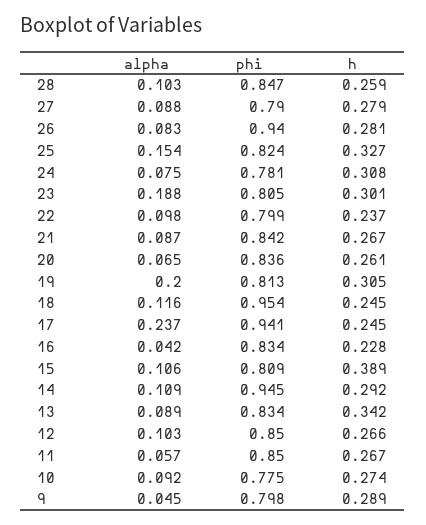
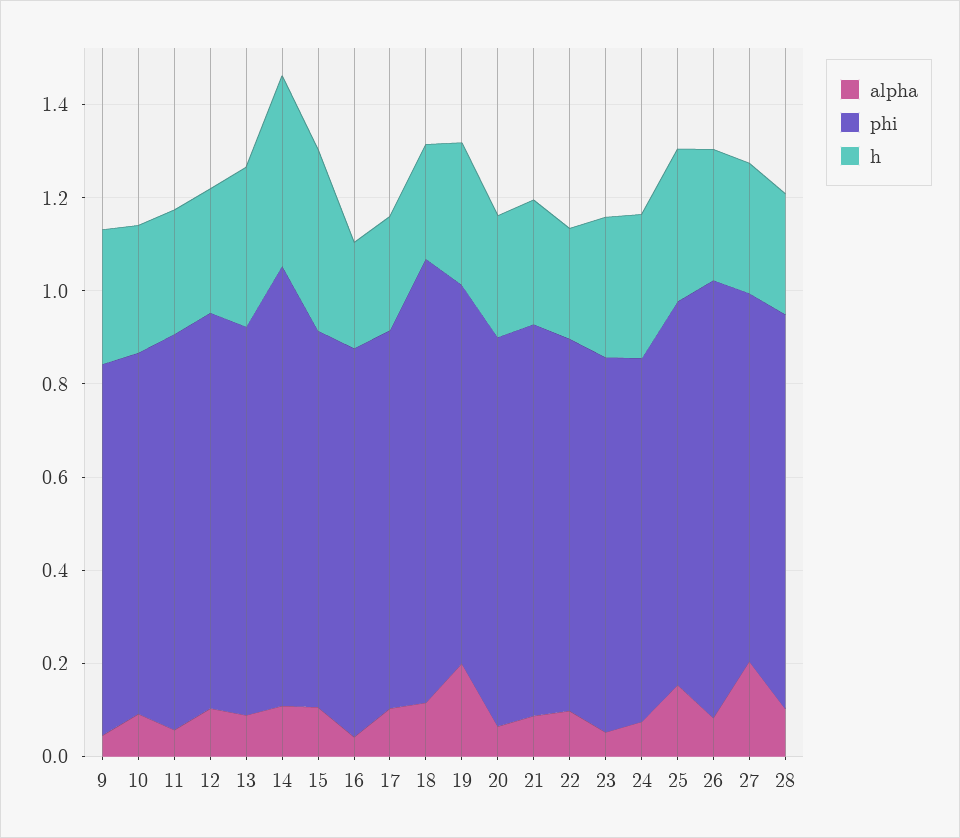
  {
    "alpha": {
      "28": 0.103,
-     "27": 0.088,
+     "27": 0.2,
      "26": 0.083,
      "25": 0.154,
      "24": 0.075,
-     "23": 0.188,
+     "23": 0.05,
      "22": 0.098,
      "21": 0.087,
      "20": 0.065,
      "19": 0.2,
      "18": 0.116,
-     "17": 0.237,
+     "17": 0.1,
      "16": 0.042,
      "15": 0.106,
      "14": 0.109,
      "13": 0.089,
      "12": 0.103,
      "11": 0.057,
      "10": 0.092,
      "9": 0.045
    },
    "phi": {
      "28": 0.847,
      "27": 0.79,
      "26": 0.94,
      "25": 0.824,
      "24": 0.781,
      "23": 0.805,
      "22": 0.799,
      "21": 0.842,
      "20": 0.836,
      "19": 0.813,
      "18": 0.954,
-     "17": 0.941,
+     "17": 0.8,
      "16": 0.834,
      "15": 0.809,
      "14": 0.945,
      "13": 0.834,
      "12": 0.85,
      "11": 0.85,
      "10": 0.775,
      "9": 0.798
    },
    "h": {
      "28": 0.259,
      "27": 0.279,
      "26": 0.281,
      "25": 0.327,
      "24": 0.308,
      "23": 0.301,
      "22": 0.237,
      "21": 0.267,
      "20": 0.261,
      "19": 0.305,
      "18": 0.245,
      "17": 0.245,
      "16": 0.228,
      "15": 0.389,
-     "14": 0.292,
+     "14": 0.4,
      "13": 0.342,
      "12": 0.266,
      "11": 0.267,
      "10": 0.274,
      "9": 0.289
    }
  }

